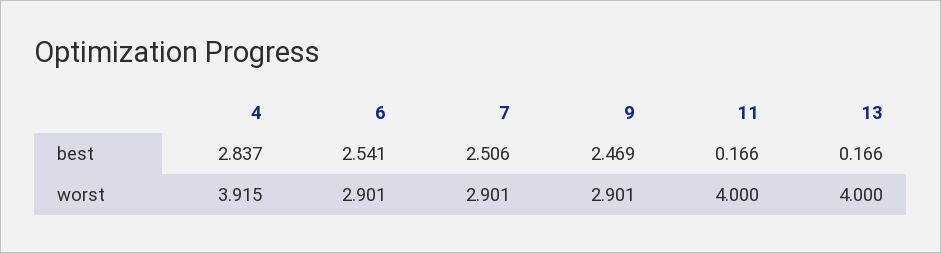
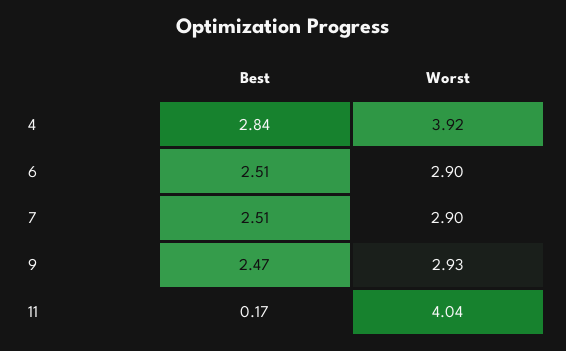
  {
    "4": {
      "best": 2.837,
      "worst": 3.915
    },
    "6": {
-     "best": 2.541,
+     "best": 2.51,
      "worst": 2.901
    },
    "7": {
      "best": 2.506,
      "worst": 2.901
    },
    "9": {
      "best": 2.469,
-     "worst": 2.901
+     "worst": 2.93
    },
    "11": {
      "best": 0.166,
-     "worst": 4
+     "worst": 4.04
-   },
+   }
-   "13": {
-     "best": 0.166,
-     "worst": 4
-   }
  }

